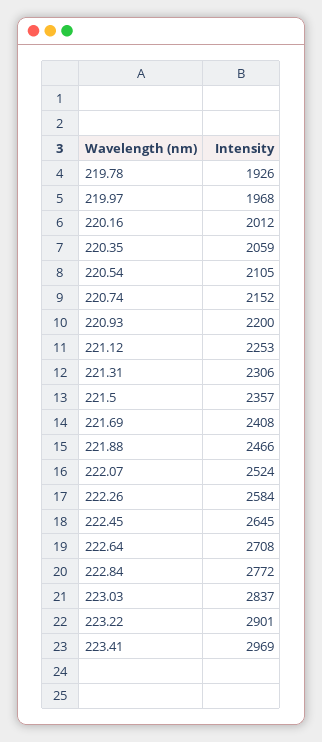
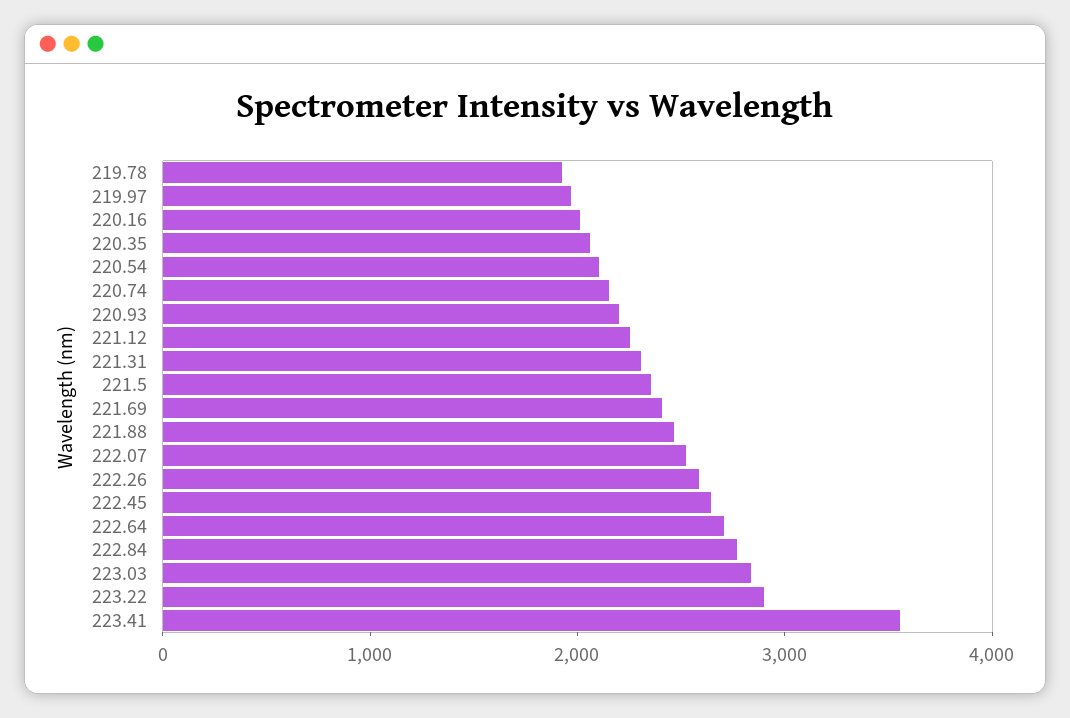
  {
    "219.78": 1926,
    "219.97": 1968,
    "220.16": 2012,
    "220.35": 2059,
    "220.54": 2105,
    "220.74": 2152,
    "220.93": 2200,
    "221.12": 2253,
    "221.31": 2306,
    "221.5": 2357,
    "221.69": 2408,
    "221.88": 2466,
    "222.07": 2524,
    "222.26": 2584,
    "222.45": 2645,
    "222.64": 2708,
    "222.84": 2772,
    "223.03": 2837,
    "223.22": 2901,
-   "223.41": 2969
+   "223.41": 3600
  }

